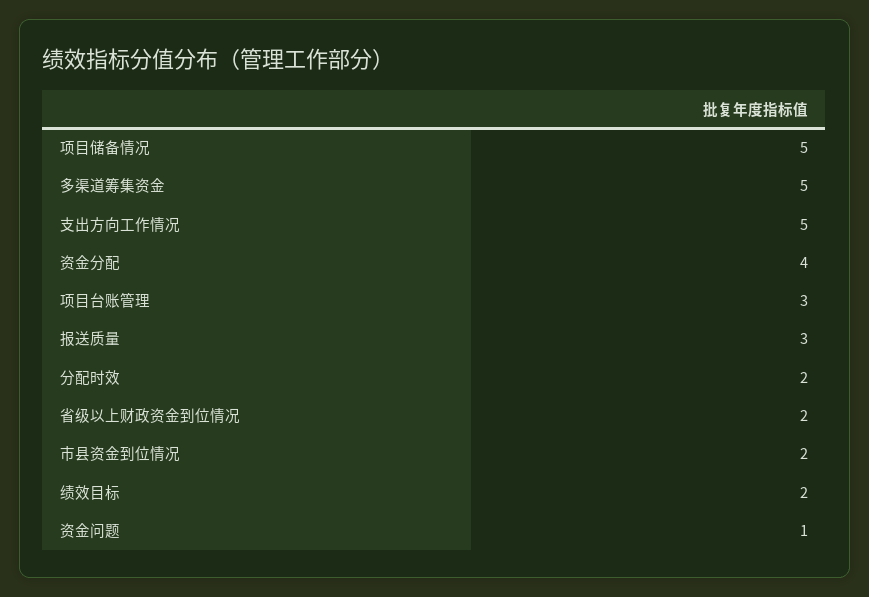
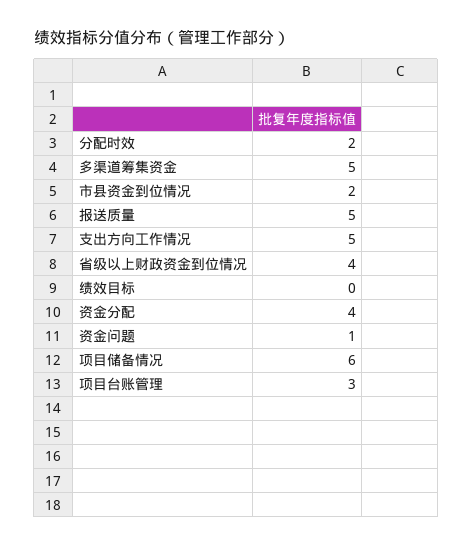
  {
-   "项目储备情况": 5,
+   "项目储备情况": 6,
    "多渠道筹集资金": 5,
    "支出方向工作情况": 5,
    "资金分配": 4,
    "项目台账管理": 3,
-   "报送质量": 3,
+   "报送质量": 5,
    "分配时效": 2,
-   "省级以上财政资金到位情况": 2,
+   "省级以上财政资金到位情况": 4,
    "市县资金到位情况": 2,
-   "绩效目标": 2,
+   "绩效目标": 0,
    "资金问题": 1
  }

